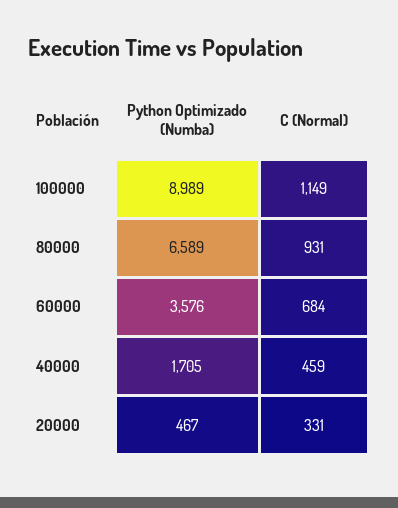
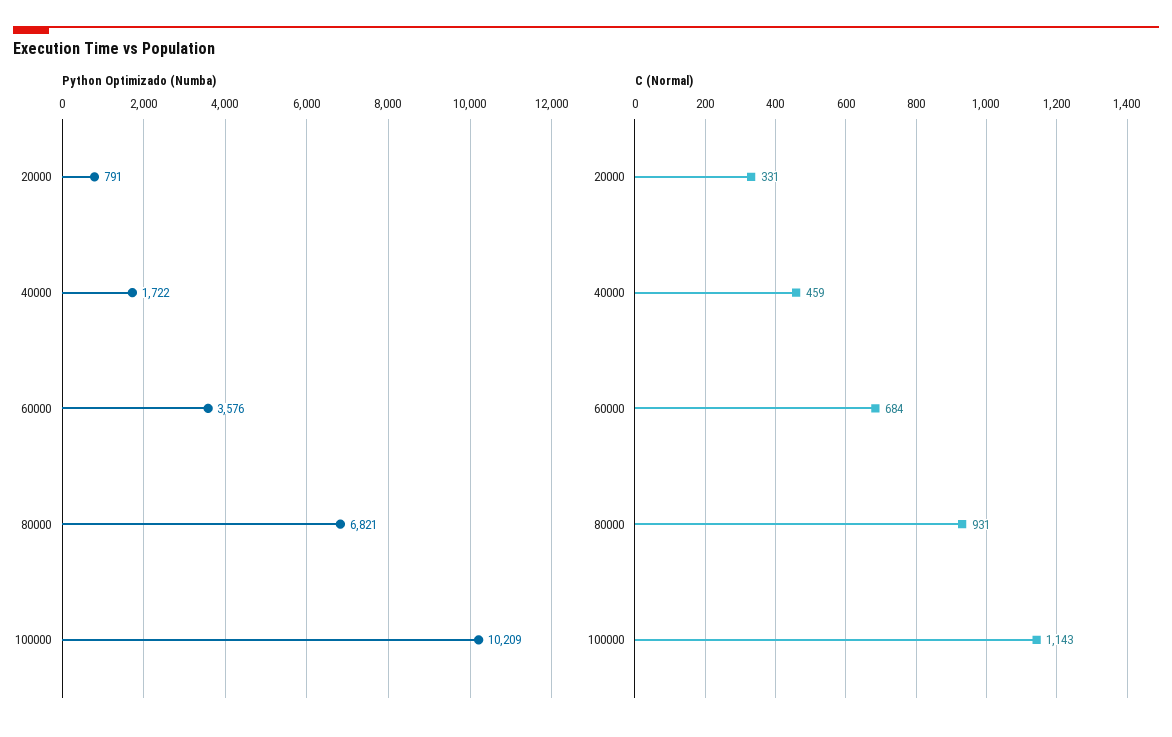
  {
    "Python Optimizado (Numba)": {
-     "100000": 8989,
+     "100000": 10209,
-     "80000": 6589,
+     "80000": 6821,
      "60000": 3576,
-     "40000": 1705,
+     "40000": 1722,
-     "20000": 467
+     "20000": 791
    },
    "C (Normal)": {
-     "100000": 1149,
+     "100000": 1143,
      "80000": 931,
      "60000": 684,
      "40000": 459,
      "20000": 331
    }
  }

